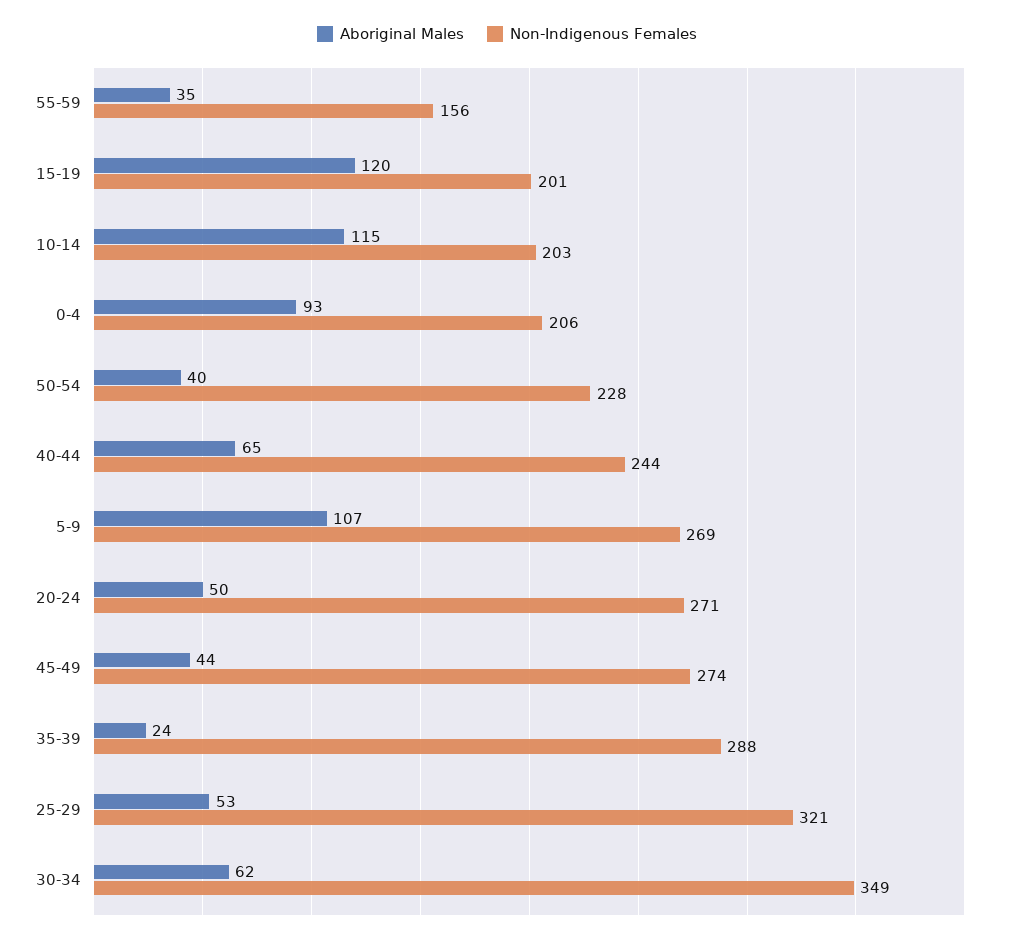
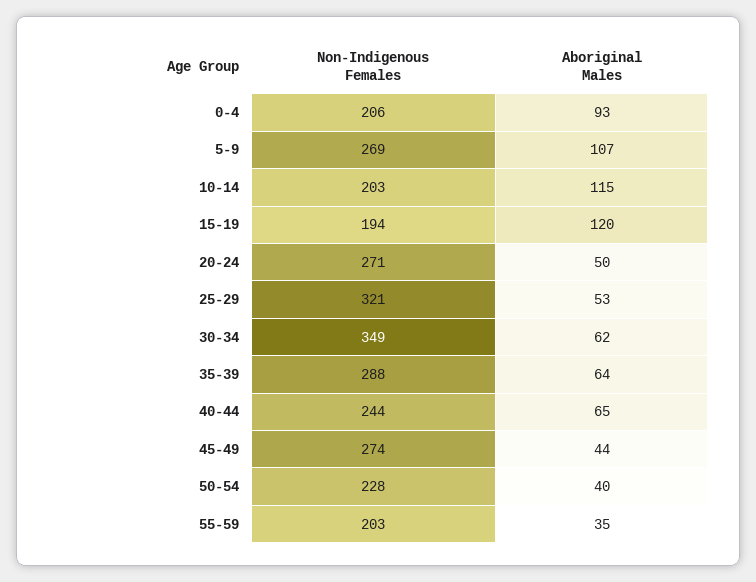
  {
    "Aboriginal Males": {
      "55-59": 35,
      "15-19": 120,
      "10-14": 115,
      "0-4": 93,
      "50-54": 40,
      "40-44": 65,
      "5-9": 107,
      "20-24": 50,
      "45-49": 44,
-     "35-39": 24,
+     "35-39": 64,
      "25-29": 53,
      "30-34": 62
    },
    "Non-Indigenous Females": {
-     "55-59": 156,
+     "55-59": 203,
-     "15-19": 201,
+     "15-19": 194,
      "10-14": 203,
      "0-4": 206,
      "50-54": 228,
      "40-44": 244,
      "5-9": 269,
      "20-24": 271,
      "45-49": 274,
      "35-39": 288,
      "25-29": 321,
      "30-34": 349
    }
  }

